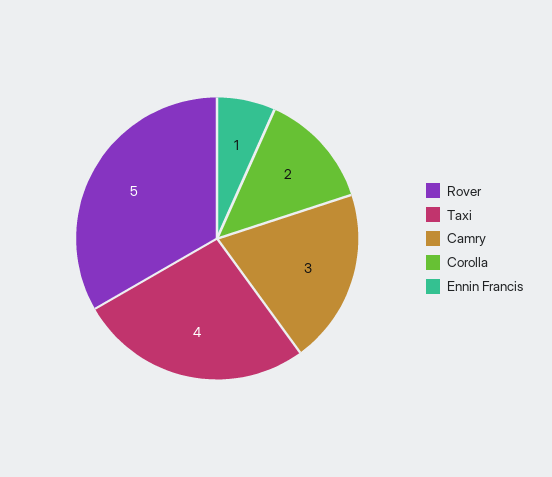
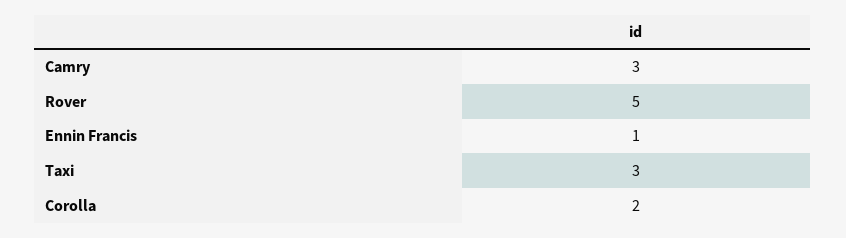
  {
    "Rover": 5,
-   "Taxi": 4,
+   "Taxi": 3,
    "Camry": 3,
    "Corolla": 2,
    "Ennin Francis": 1
  }

